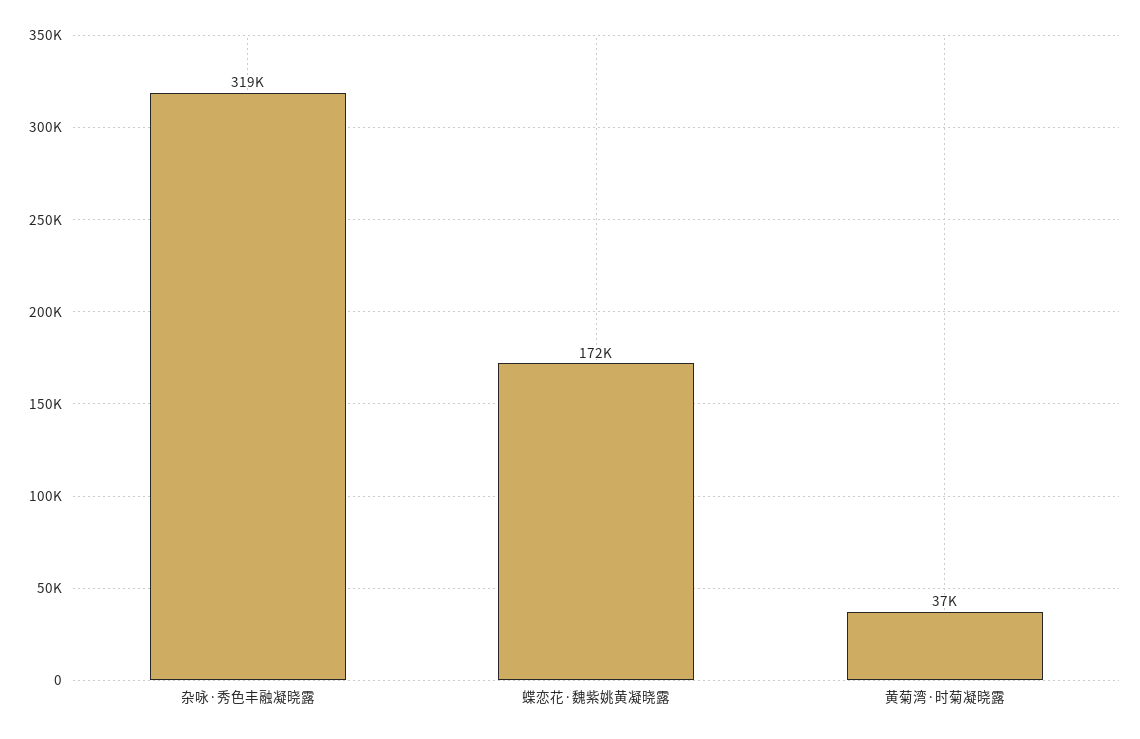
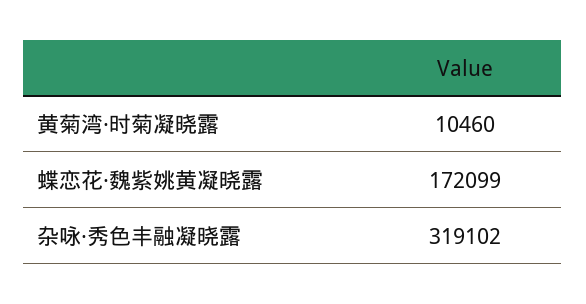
  {
    "杂咏·秀色丰融凝晓露": 319102,
    "蝶恋花·魏紫姚黄凝晓露": 172099,
-   "黄菊湾·时菊凝晓露": 37000
+   "黄菊湾·时菊凝晓露": 10460
  }

